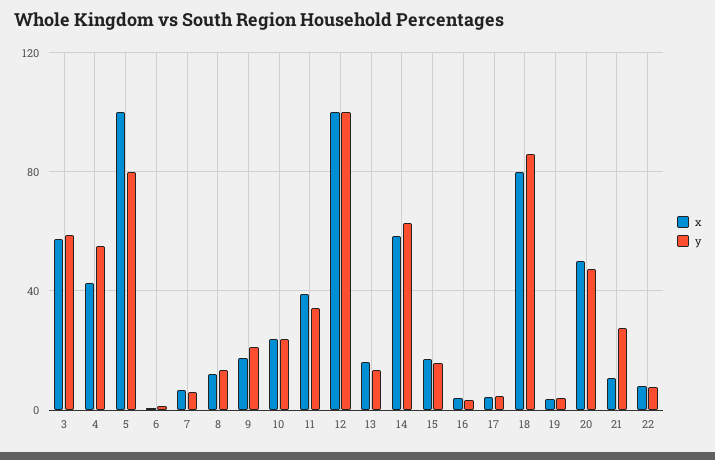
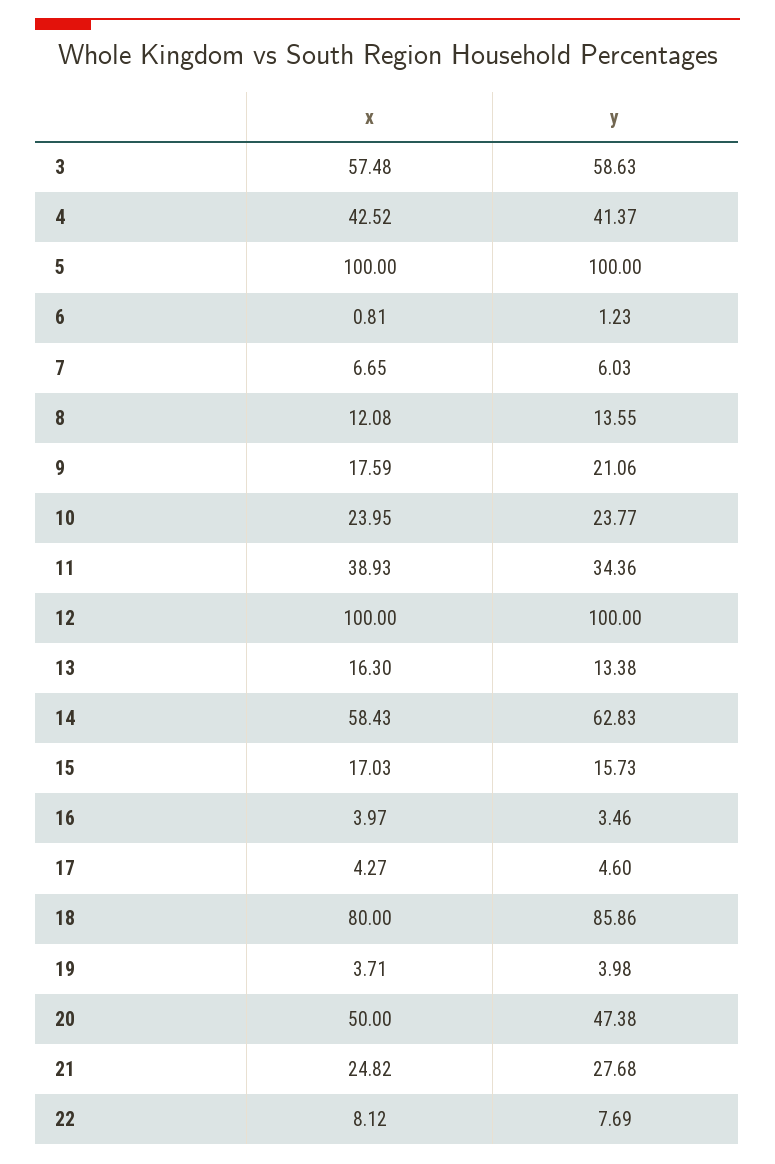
  {
    "x": {
      "3": 57.48,
      "4": 42.52,
      "5": 100,
      "6": 0.81,
      "7": 6.65,
      "8": 12.08,
      "9": 17.59,
      "10": 23.95,
      "11": 38.93,
      "12": 100,
      "13": 16.3,
      "14": 58.43,
      "15": 17.03,
      "16": 3.97,
      "17": 4.27,
      "18": 80,
      "19": 3.71,
      "20": 50,
-     "21": 10,
+     "21": 24.82,
      "22": 8.12
    },
    "y": {
      "3": 58.63,
-     "4": 55,
+     "4": 41.37,
-     "5": 80,
+     "5": 100,
      "6": 1.23,
      "7": 6.03,
      "8": 13.55,
      "9": 21.06,
      "10": 23.77,
      "11": 34.36,
      "12": 100,
      "13": 13.38,
      "14": 62.83,
      "15": 15.73,
      "16": 3.46,
      "17": 4.6,
      "18": 85.86,
      "19": 3.98,
      "20": 47.38,
      "21": 27.68,
      "22": 7.69
    }
  }

